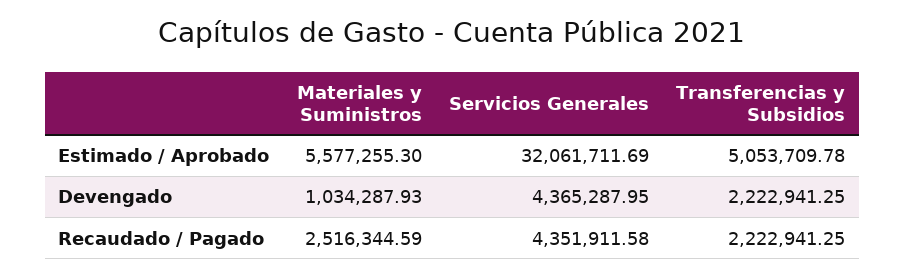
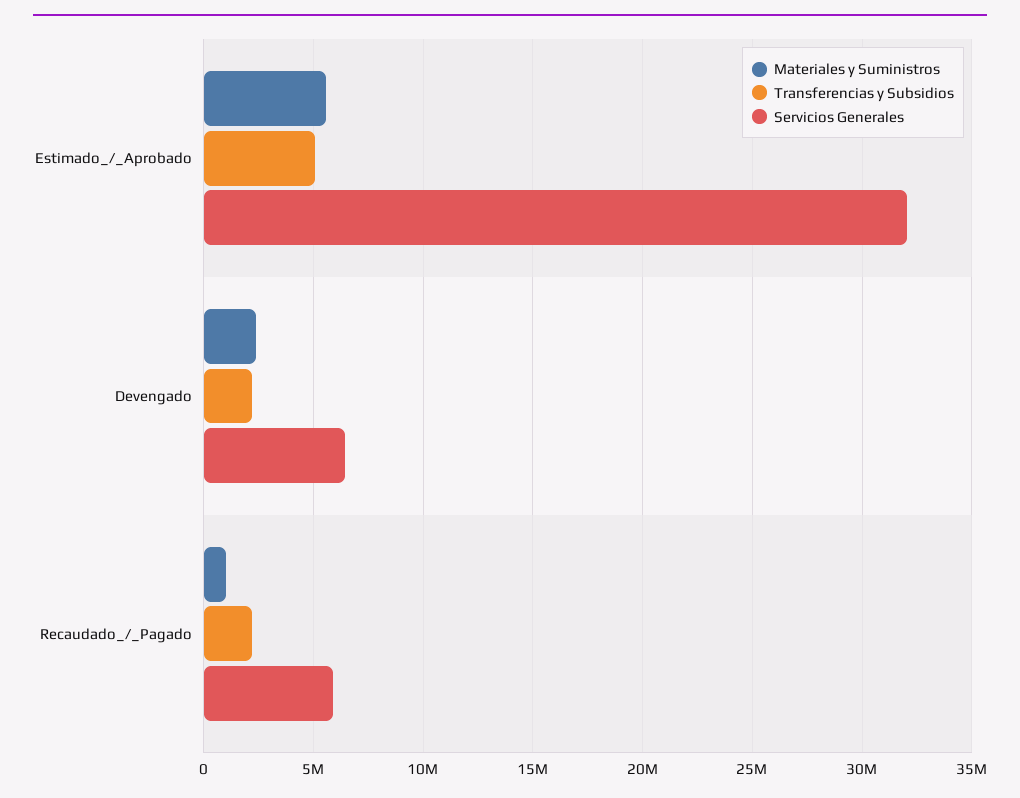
  {
    "Materiales y Suministros": {
      "Estimado / Aprobado": 5577255.3,
-     "Devengado": 1034287.93,
+     "Devengado": 2500000,
-     "Recaudado / Pagado": 2516344.59
+     "Recaudado / Pagado": 1000000
    },
    "Servicios Generales": {
      "Estimado / Aprobado": 32061711.69,
-     "Devengado": 4365287.95,
+     "Devengado": 6500000,
-     "Recaudado / Pagado": 4351911.58
+     "Recaudado / Pagado": 6000000
    },
    "Transferencias y Subsidios": {
      "Estimado / Aprobado": 5053709.78,
      "Devengado": 2222941.25,
      "Recaudado / Pagado": 2222941.25
    }
  }

